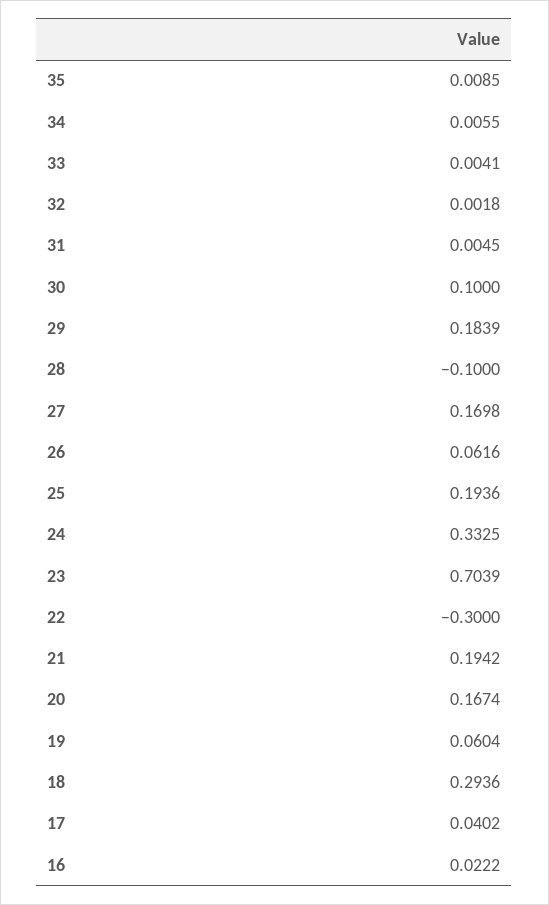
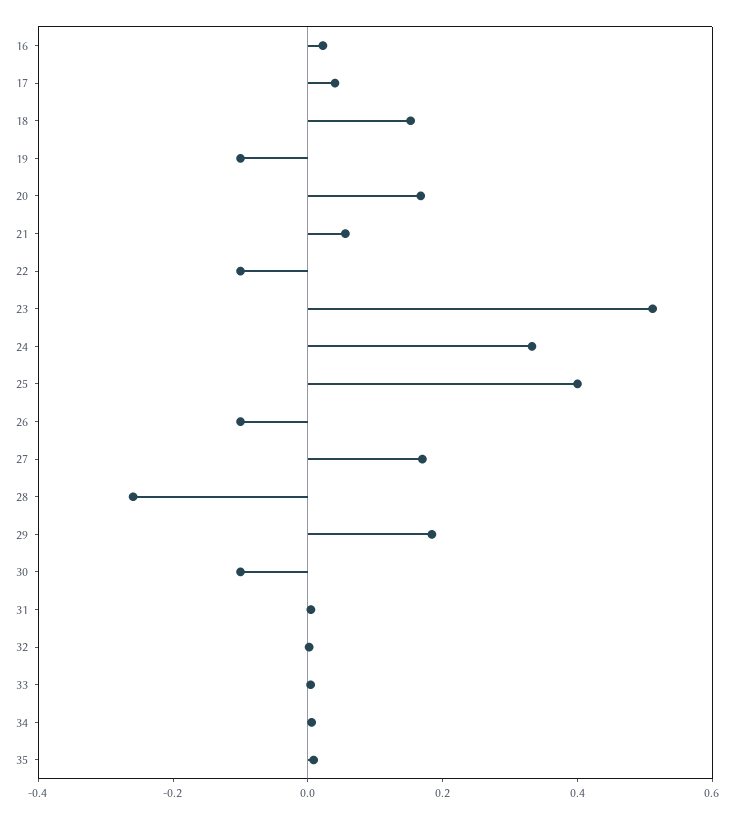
  {
    "35": 0.0085,
    "34": 0.0055,
    "33": 0.0041,
    "32": 0.0018,
    "31": 0.0045,
-   "30": 0.1,
+   "30": -0.1,
    "29": 0.1839,
-   "28": -0.1,
+   "28": -0.25,
    "27": 0.1698,
-   "26": 0.0616,
+   "26": -0.1,
-   "25": 0.1936,
+   "25": 0.4,
    "24": 0.3325,
-   "23": 0.7039,
+   "23": 0.5,
-   "22": -0.3,
+   "22": -0.1,
-   "21": 0.1942,
+   "21": 0.05,
    "20": 0.1674,
-   "19": 0.0604,
+   "19": -0.1,
-   "18": 0.2936,
+   "18": 0.15,
    "17": 0.0402,
    "16": 0.0222
  }

